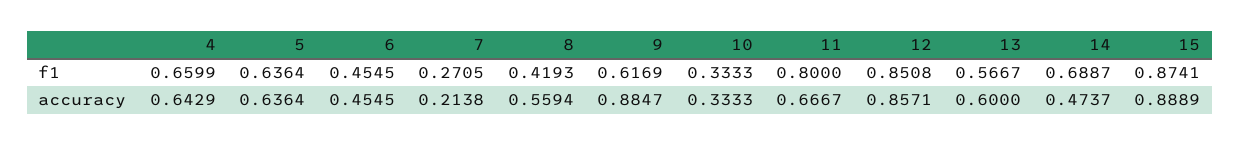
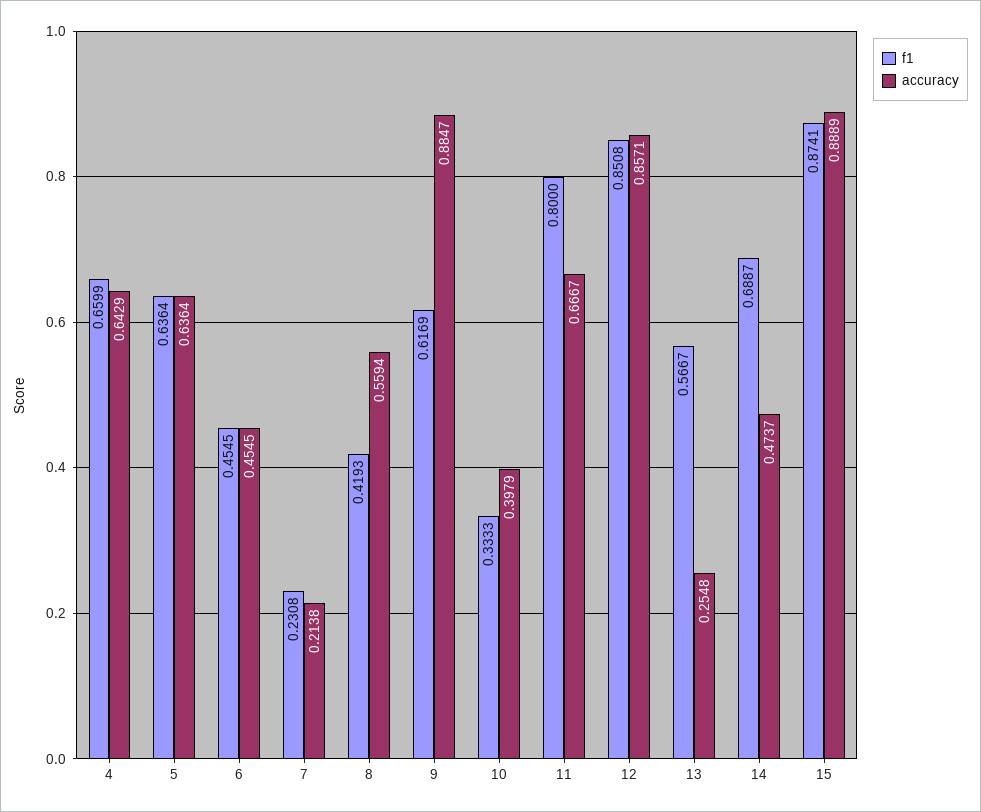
  {
    "f1": {
      "4": 0.6599,
      "5": 0.6364,
      "6": 0.4545,
-     "7": 0.2705,
+     "7": 0.2308,
      "8": 0.4193,
      "9": 0.6169,
      "10": 0.3333,
      "11": 0.8,
      "12": 0.8508,
      "13": 0.5667,
      "14": 0.6887,
      "15": 0.8741
    },
    "accuracy": {
      "4": 0.6429,
      "5": 0.6364,
      "6": 0.4545,
      "7": 0.2138,
      "8": 0.5594,
      "9": 0.8847,
-     "10": 0.3333,
+     "10": 0.3979,
      "11": 0.6667,
      "12": 0.8571,
-     "13": 0.6,
+     "13": 0.2548,
      "14": 0.4737,
      "15": 0.8889
    }
  }

